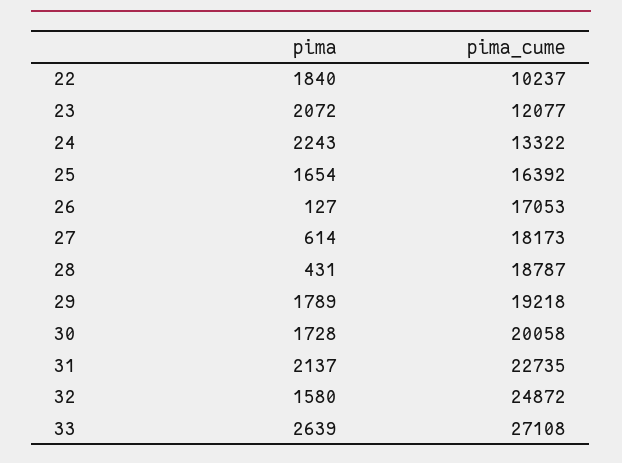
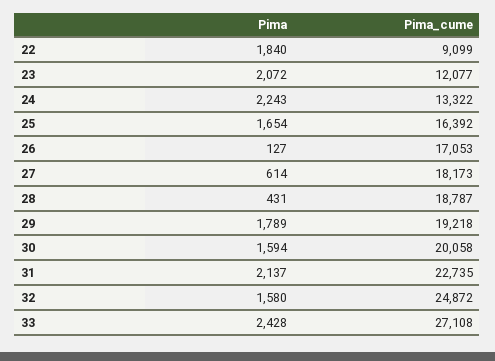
  {
    "pima": {
      "22": 1840,
      "23": 2072,
      "24": 2243,
      "25": 1654,
      "26": 127,
      "27": 614,
      "28": 431,
      "29": 1789,
-     "30": 1728,
+     "30": 1594,
      "31": 2137,
      "32": 1580,
-     "33": 2639
+     "33": 2428
    },
    "pima_cume": {
-     "22": 10237,
+     "22": 9099,
      "23": 12077,
      "24": 13322,
      "25": 16392,
      "26": 17053,
      "27": 18173,
      "28": 18787,
      "29": 19218,
      "30": 20058,
      "31": 22735,
      "32": 24872,
      "33": 27108
    }
  }

